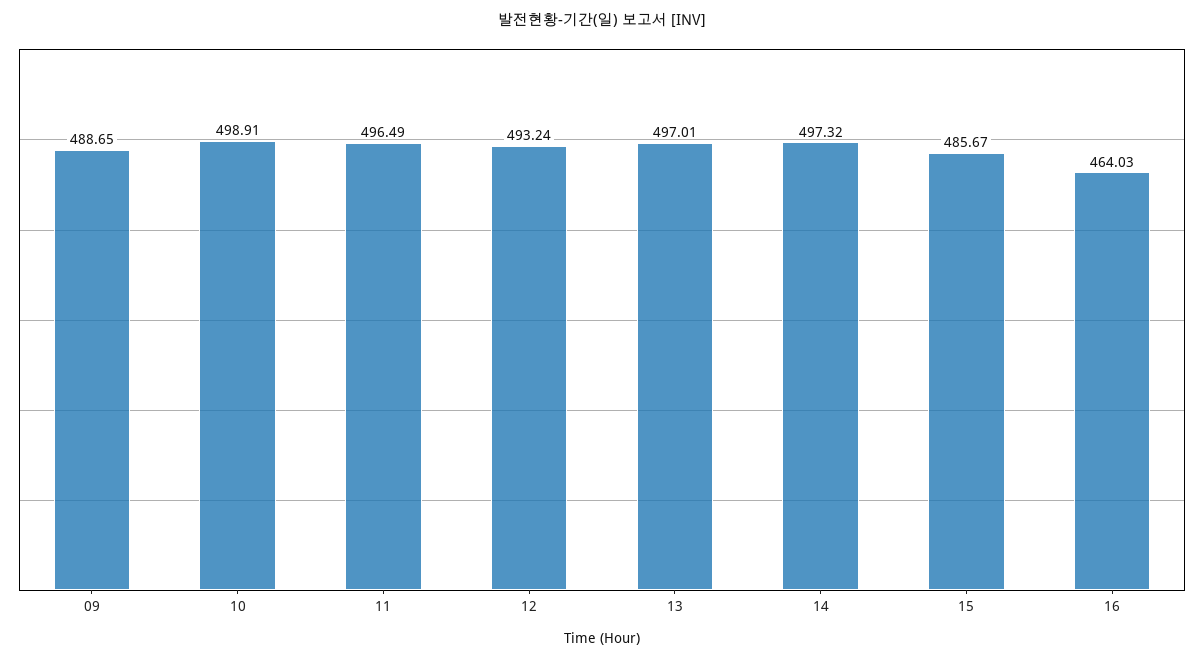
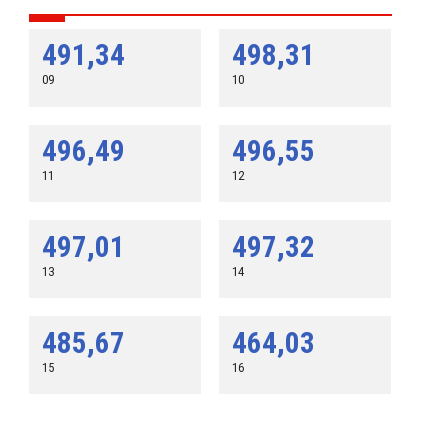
  {
-   "09": 488.65,
+   "09": 491.34,
-   "10": 498.91,
+   "10": 498.31,
    "11": 496.49,
-   "12": 493.24,
+   "12": 496.55,
    "13": 497.01,
    "14": 497.32,
    "15": 485.67,
    "16": 464.03
  }

